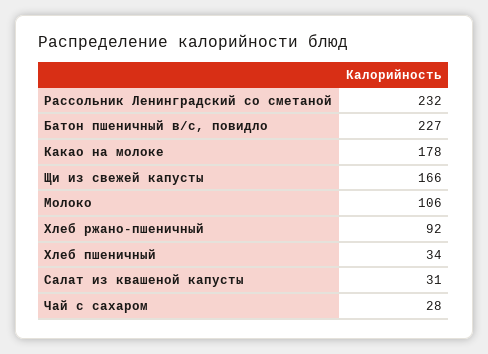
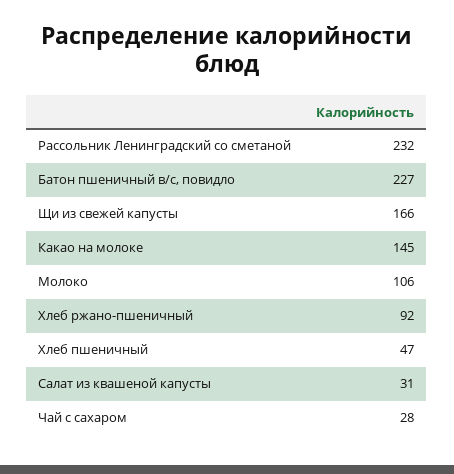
  {
    "Рассольник Ленинградский со сметаной": 232,
    "Батон пшеничный в/с, повидло": 227,
-   "Какао на молоке": 178,
+   "Какао на молоке": 145,
    "Щи из свежей капусты": 166,
    "Молоко": 106,
    "Хлеб ржано-пшеничный": 92,
-   "Хлеб пшеничный": 34,
+   "Хлеб пшеничный": 47,
    "Салат из квашеной капусты": 31,
    "Чай с сахаром": 28
  }

